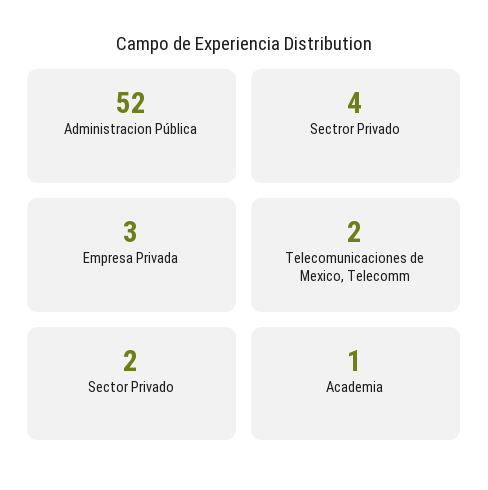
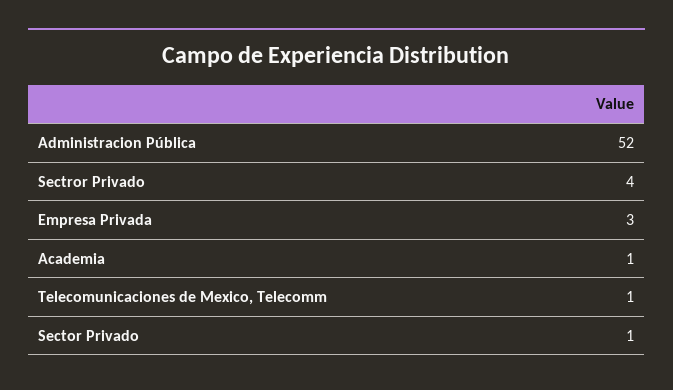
  {
    "Administracion Pública": 52,
    "Sectror Privado": 4,
    "Empresa Privada": 3,
-   "Telecomunicaciones de Mexico, Telecomm": 2,
+   "Telecomunicaciones de Mexico, Telecomm": 1,
-   "Sector Privado": 2,
+   "Sector Privado": 1,
    "Academia": 1
  }

